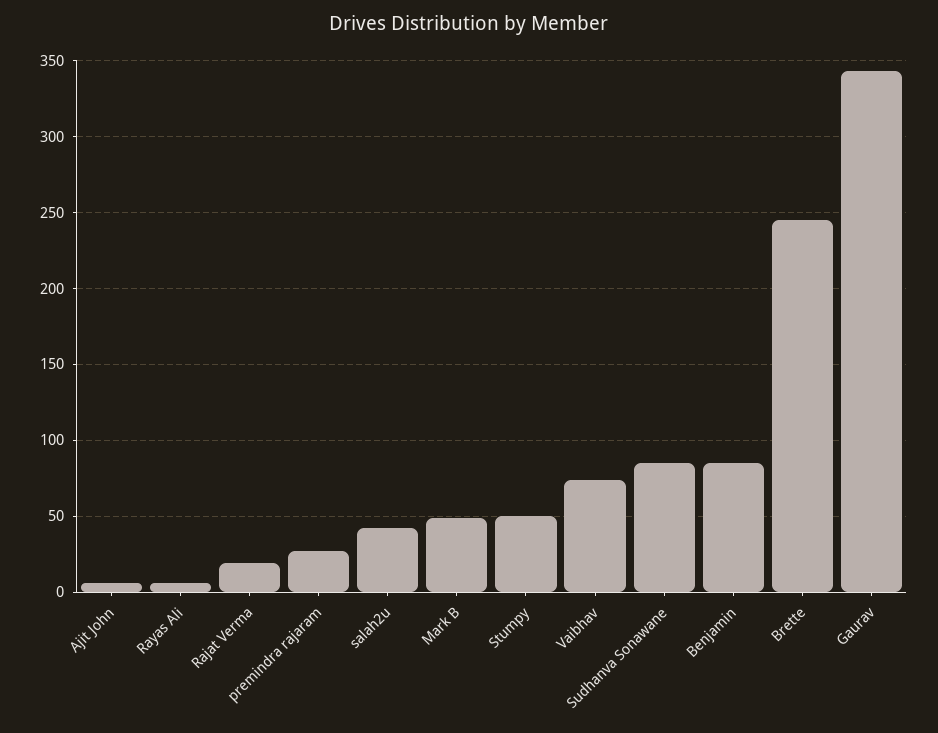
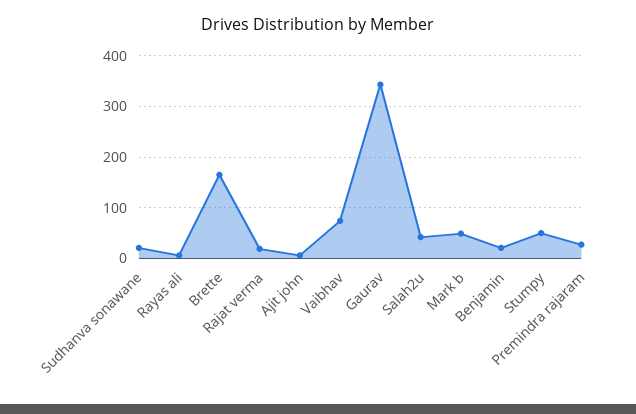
  {
    "Ajit John": 5,
    "Rayas Ali": 5,
    "Rajat Verma": 20,
    "premindra rajaram": 25,
    "salah2u": 40,
    "Mark B": 50,
    "Stumpy": 50,
    "Vaibhav": 75,
-   "Sudhanva Sonawane": 85,
+   "Sudhanva Sonawane": 20,
-   "Benjamin": 85,
+   "Benjamin": 20,
-   "Brette": 245,
+   "Brette": 160,
    "Gaurav": 345
  }

